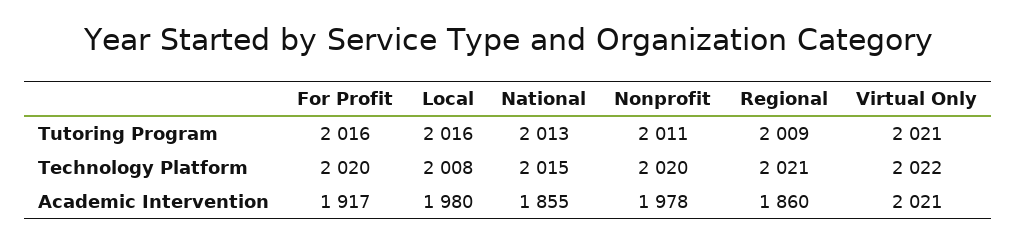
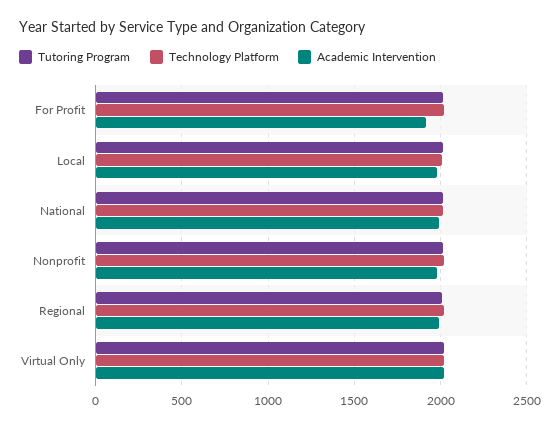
  {
    "Tutoring Program": {
      "For Profit": 2016,
      "Local": 2016,
      "National": 2013,
      "Nonprofit": 2011,
      "Regional": 2009,
      "Virtual Only": 2021
    },
    "Technology Platform": {
      "For Profit": 2020,
      "Local": 2008,
      "National": 2015,
      "Nonprofit": 2020,
      "Regional": 2021,
      "Virtual Only": 2022
    },
    "Academic Intervention": {
      "For Profit": 1917,
      "Local": 1980,
-     "National": 1855,
+     "National": 2000,
      "Nonprofit": 1978,
-     "Regional": 1860,
+     "Regional": 2000,
      "Virtual Only": 2021
    }
  }

